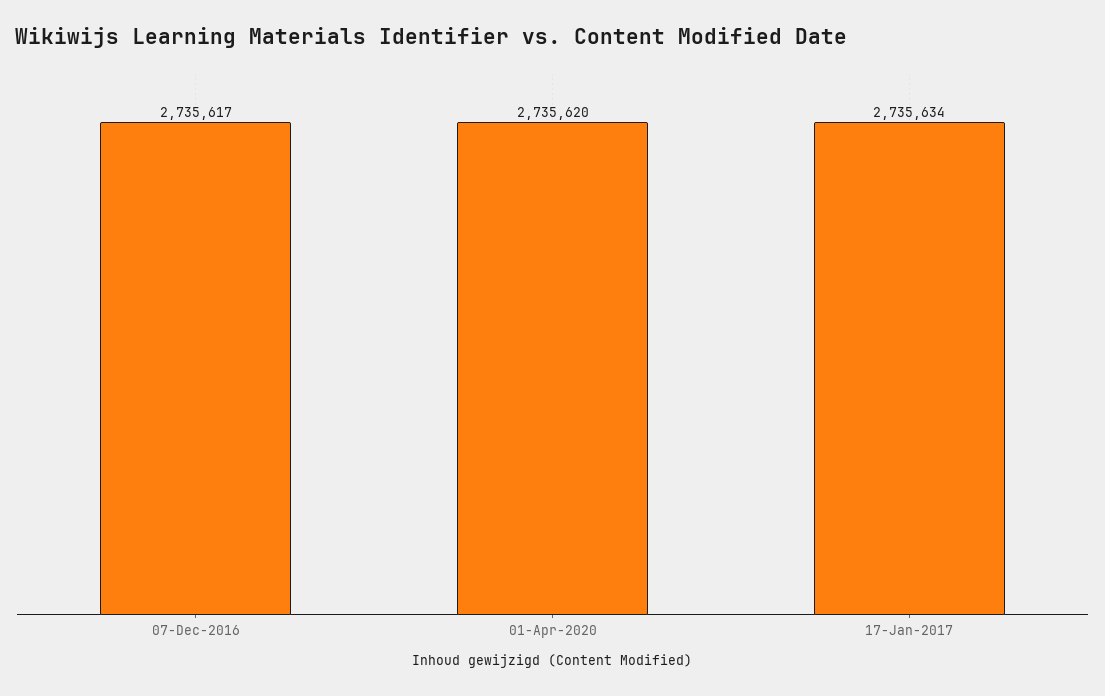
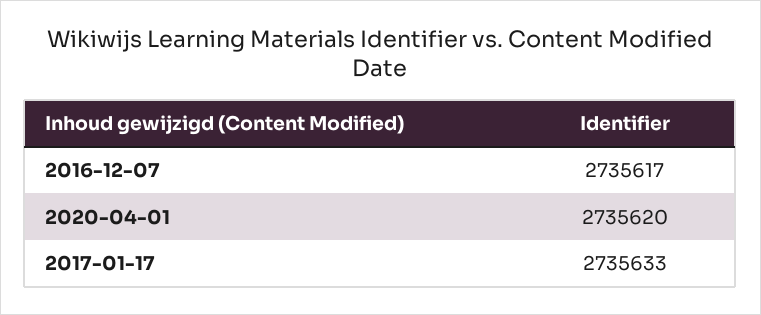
  {
    "07-Dec-2016": 2735617,
    "01-Apr-2020": 2735620,
-   "17-Jan-2017": 2735634
+   "17-Jan-2017": 2735633
  }

